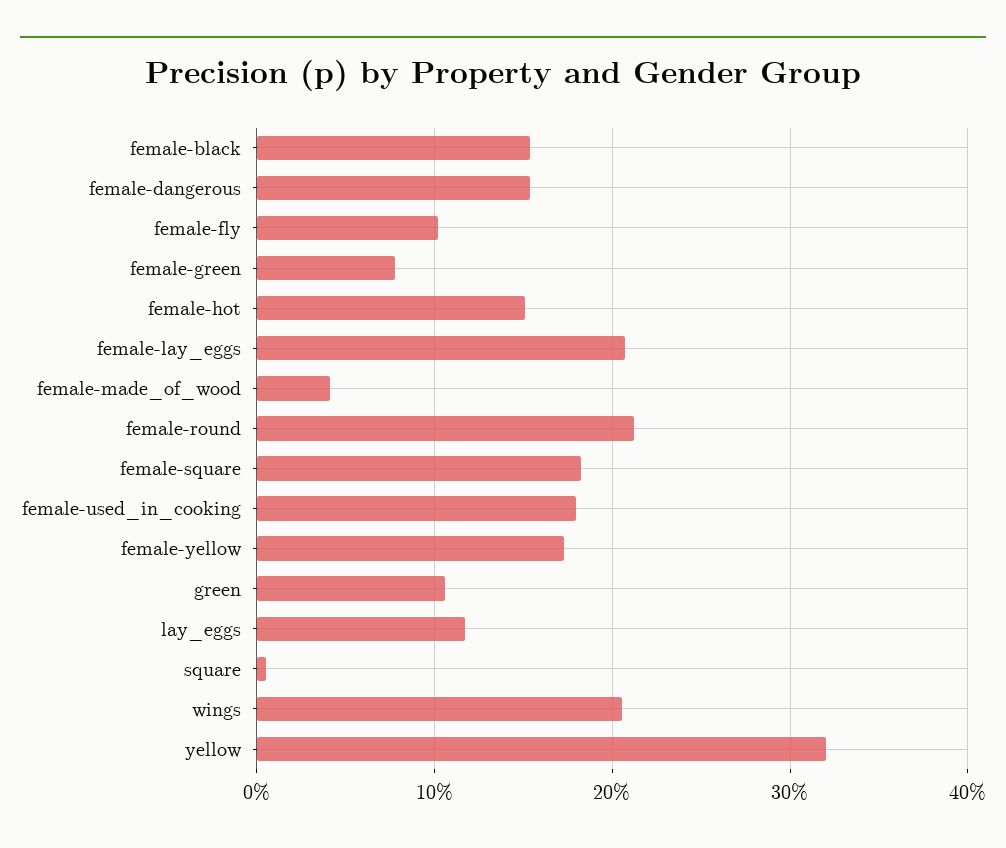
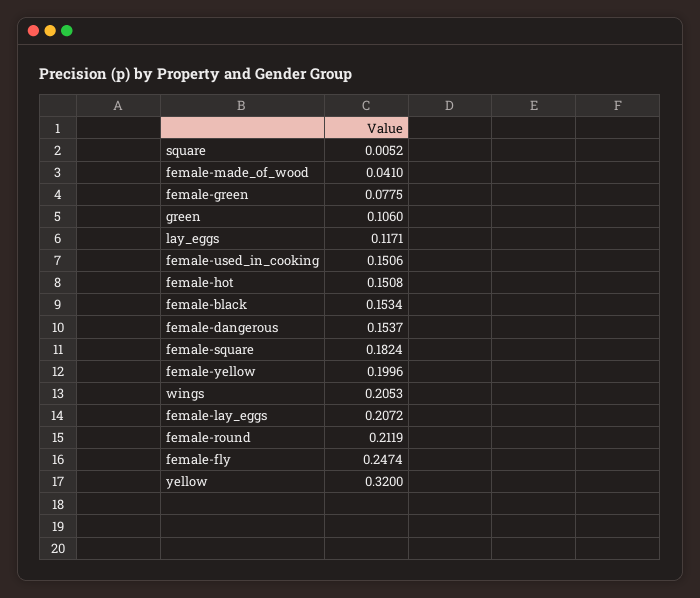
  {
    "female-black": 0.1534,
    "female-dangerous": 0.1537,
-   "female-fly": 0.1,
+   "female-fly": 0.2474,
    "female-green": 0.0775,
    "female-hot": 0.1508,
    "female-lay_eggs": 0.2072,
    "female-made_of_wood": 0.041,
    "female-round": 0.2119,
    "female-square": 0.1824,
-   "female-used_in_cooking": 0.18,
+   "female-used_in_cooking": 0.1506,
-   "female-yellow": 0.17,
+   "female-yellow": 0.1996,
    "green": 0.106,
    "lay_eggs": 0.1171,
    "square": 0.0052,
    "wings": 0.2053,
    "yellow": 0.32
  }

